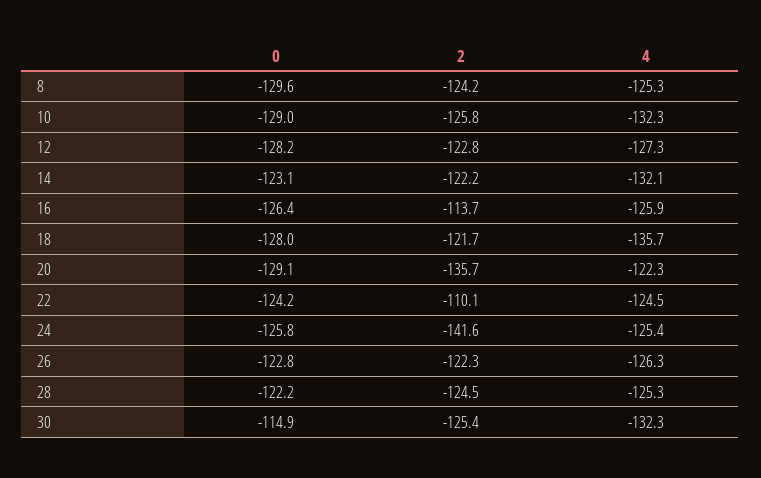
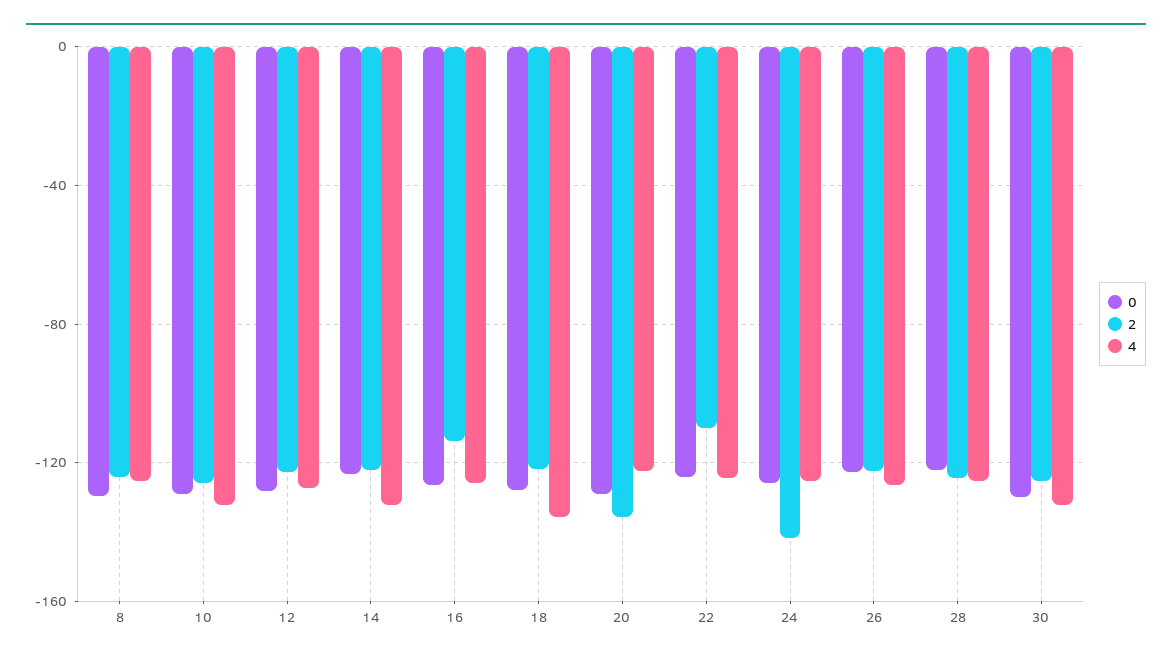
  {
    "0": {
      "8": -129.6,
      "10": -129,
      "12": -128.2,
      "14": -123.1,
      "16": -126.4,
      "18": -128,
      "20": -129.1,
      "22": -124.2,
      "24": -125.8,
      "26": -122.8,
      "28": -122.2,
-     "30": -114.9
+     "30": -130
    },
    "2": {
      "8": -124.2,
      "10": -125.8,
      "12": -122.8,
      "14": -122.2,
      "16": -113.7,
      "18": -121.7,
      "20": -135.7,
      "22": -110.1,
      "24": -141.6,
      "26": -122.3,
      "28": -124.5,
      "30": -125.4
    },
    "4": {
      "8": -125.3,
      "10": -132.3,
      "12": -127.3,
      "14": -132.1,
      "16": -125.9,
      "18": -135.7,
      "20": -122.3,
      "22": -124.5,
      "24": -125.4,
      "26": -126.3,
      "28": -125.3,
      "30": -132.3
    }
  }

